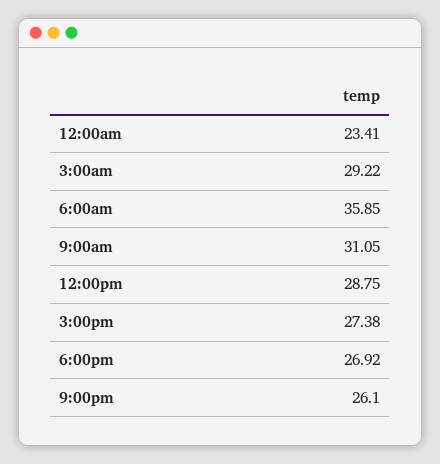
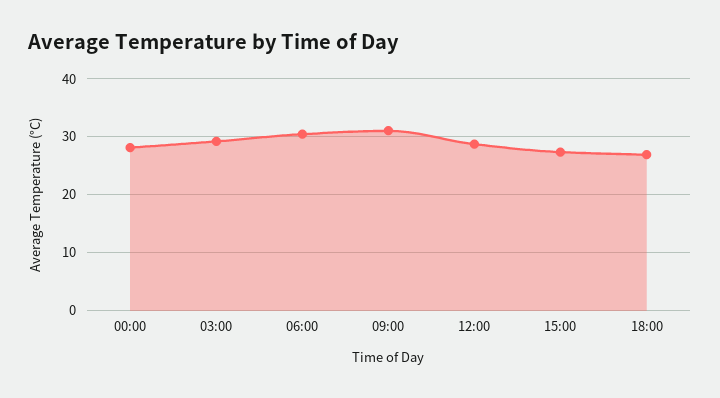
  {
-   "12:00am": 23.41,
+   "12:00am": 28,
    "3:00am": 29.22,
-   "6:00am": 35.85,
+   "6:00am": 30,
    "9:00am": 31.05,
    "12:00pm": 28.75,
    "3:00pm": 27.38,
-   "6:00pm": 26.92,
+   "6:00pm": 26.92
-   "9:00pm": 26.1
  }

